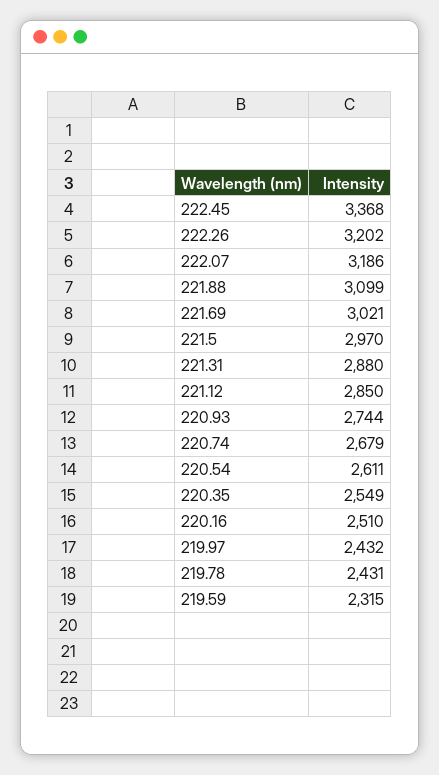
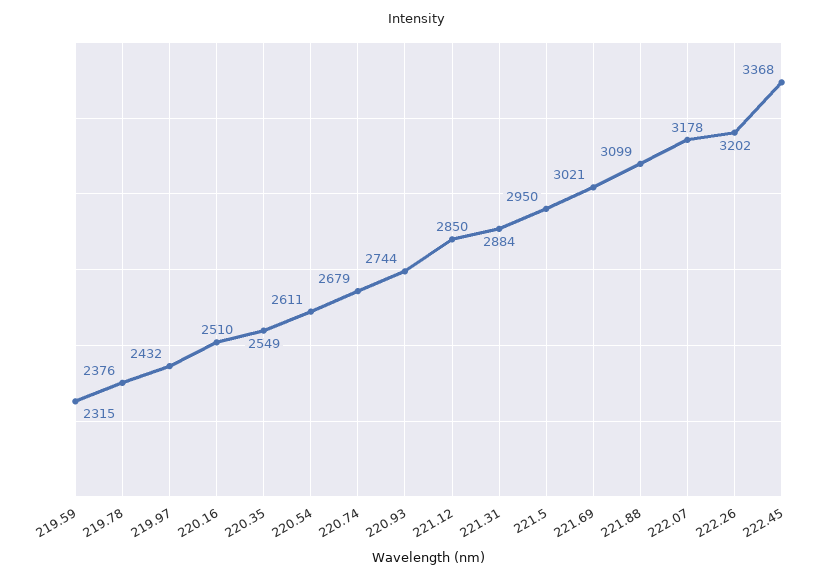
  {
    "222.45": 3368,
    "222.26": 3202,
-   "222.07": 3186,
+   "222.07": 3178,
    "221.88": 3099,
    "221.69": 3021,
-   "221.5": 2970,
+   "221.5": 2950,
-   "221.31": 2880,
+   "221.31": 2884,
    "221.12": 2850,
    "220.93": 2744,
    "220.74": 2679,
    "220.54": 2611,
    "220.35": 2549,
    "220.16": 2510,
    "219.97": 2432,
-   "219.78": 2431,
+   "219.78": 2376,
    "219.59": 2315
  }

